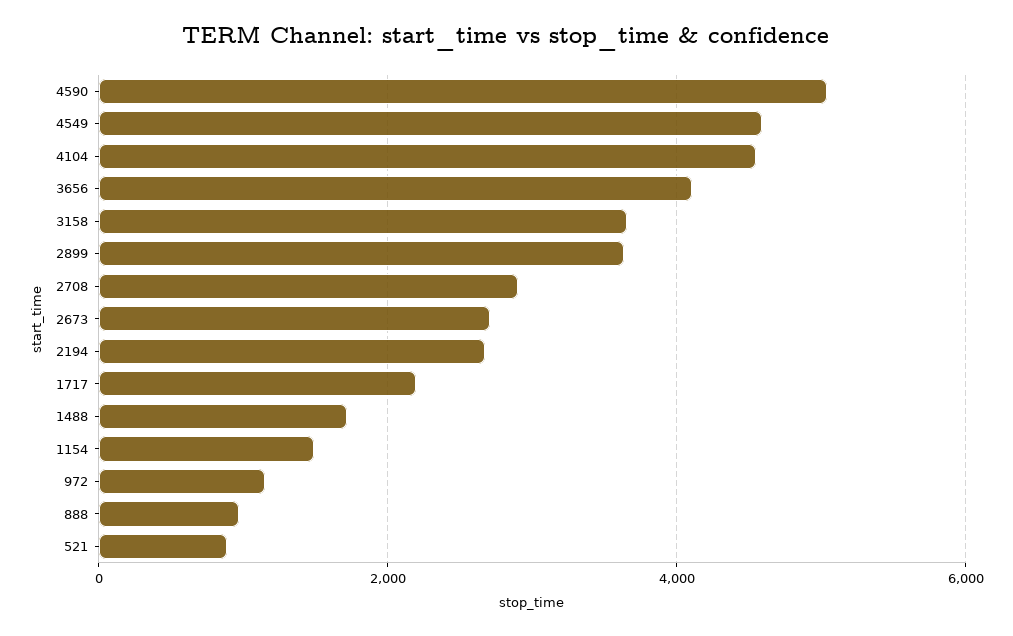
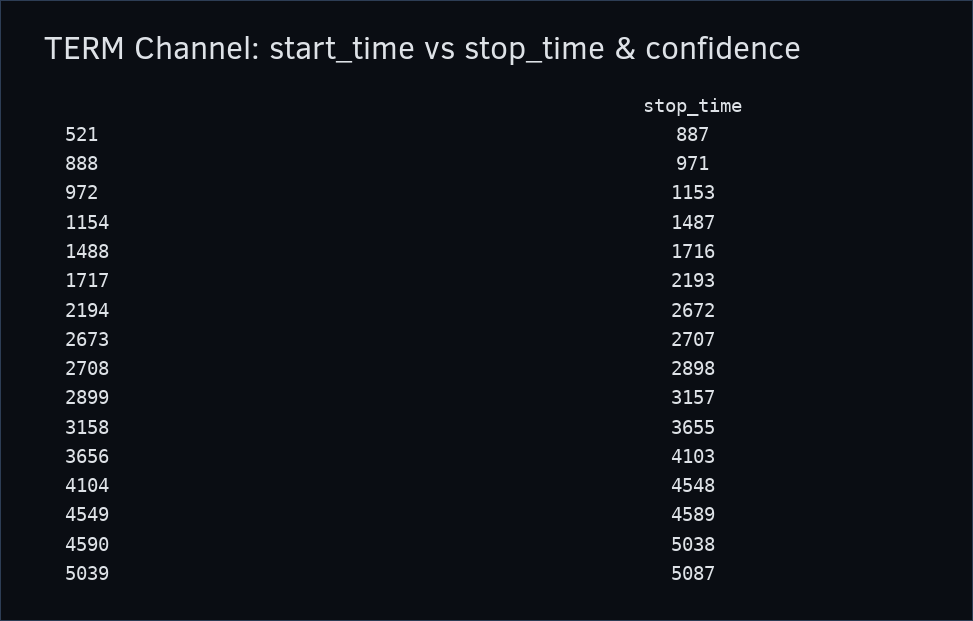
  {
    "4590": 5038,
    "4549": 4589,
    "4104": 4548,
    "3656": 4103,
    "3158": 3655,
-   "2899": 3600,
+   "2899": 3157,
    "2708": 2898,
    "2673": 2707,
    "2194": 2672,
    "1717": 2193,
    "1488": 1716,
    "1154": 1487,
    "972": 1153,
    "888": 971,
-   "521": 887
+   "521": 887,
+   "5039": 5087
  }

